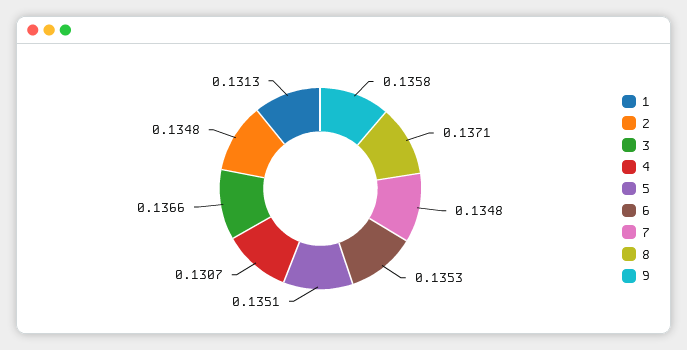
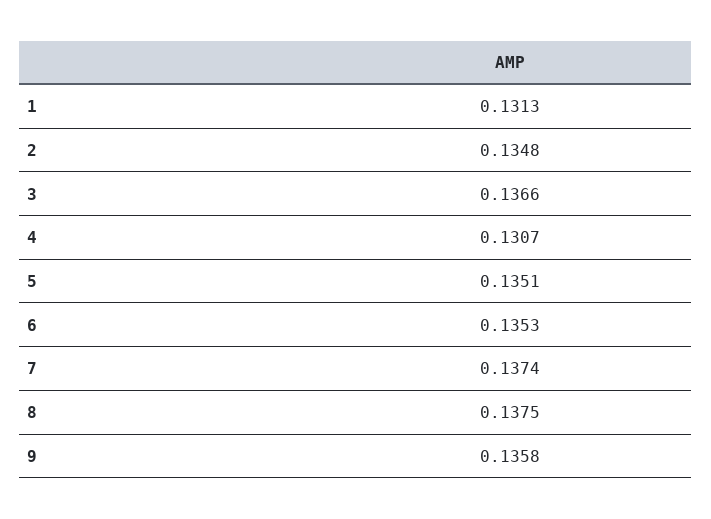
  {
    "1": 0.1313,
    "2": 0.1348,
    "3": 0.1366,
    "4": 0.1307,
    "5": 0.1351,
    "6": 0.1353,
-   "7": 0.1348,
+   "7": 0.1374,
-   "8": 0.1371,
+   "8": 0.1375,
    "9": 0.1358
  }

